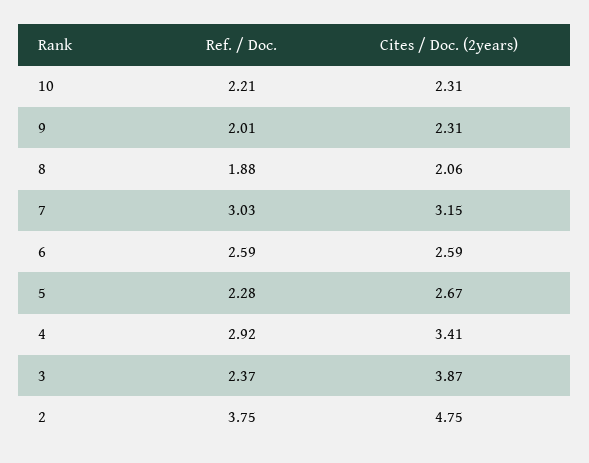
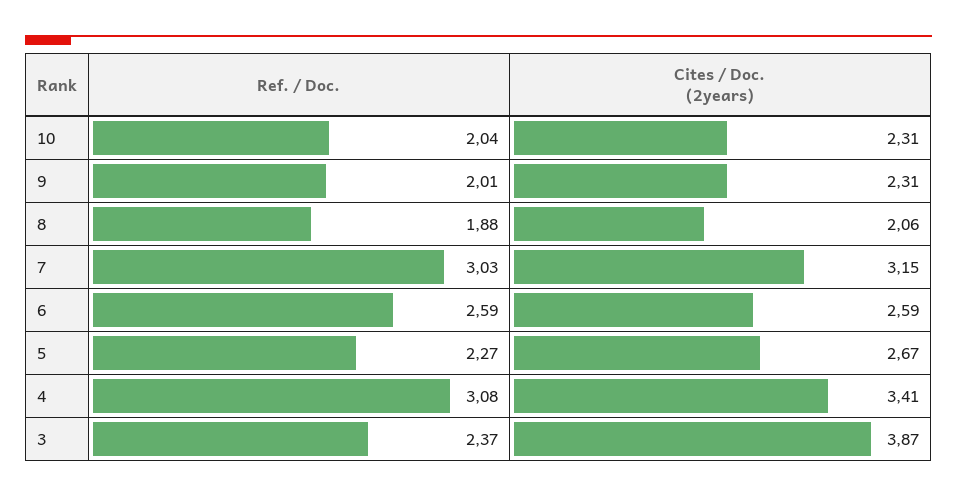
  {
    "Ref. / Doc.": {
-     "10": 2.21,
+     "10": 2.04,
      "9": 2.01,
      "8": 1.88,
      "7": 3.03,
      "6": 2.59,
-     "5": 2.28,
+     "5": 2.27,
-     "4": 2.92,
+     "4": 3.08,
-     "3": 2.37,
+     "3": 2.37
-     "2": 3.75
    },
    "Cites / Doc. (2years)": {
      "10": 2.31,
      "9": 2.31,
      "8": 2.06,
      "7": 3.15,
      "6": 2.59,
      "5": 2.67,
      "4": 3.41,
-     "3": 3.87,
+     "3": 3.87
-     "2": 4.75
    }
  }

